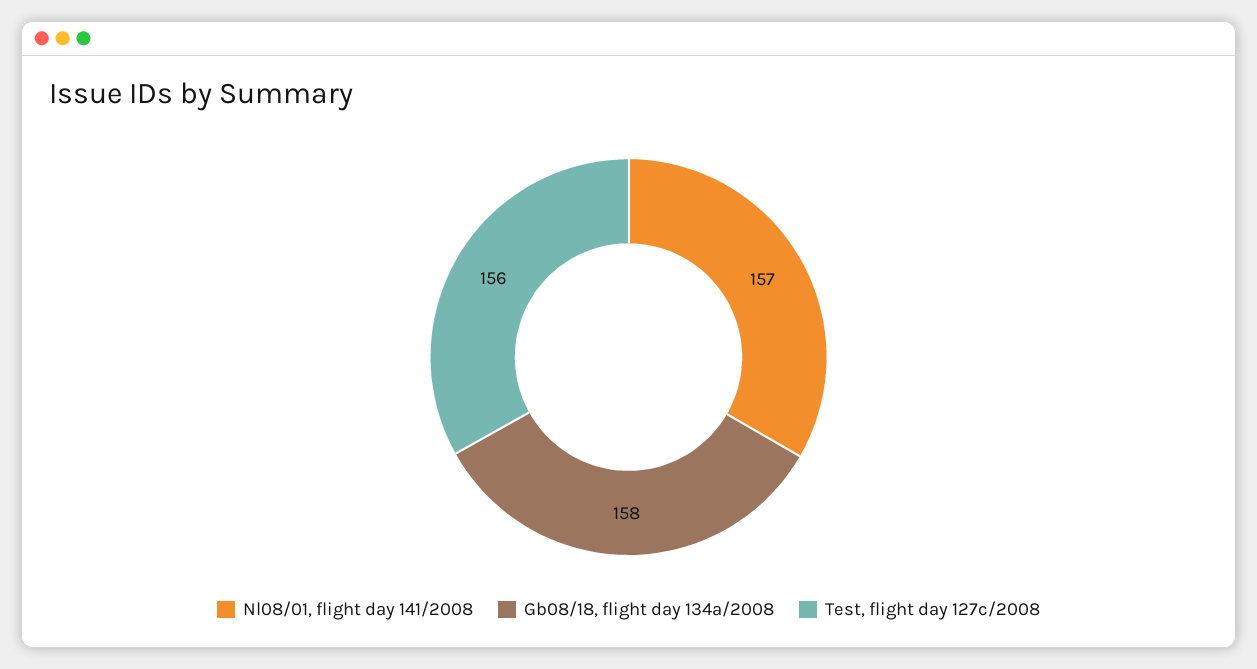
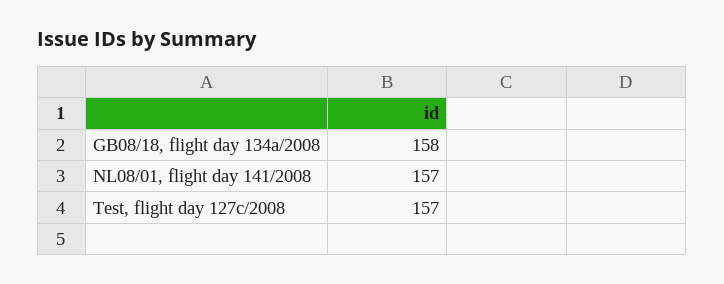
  {
    "Nl08/01, flight day 141/2008": 157,
    "Gb08/18, flight day 134a/2008": 158,
-   "Test, flight day 127c/2008": 156
+   "Test, flight day 127c/2008": 157
  }

